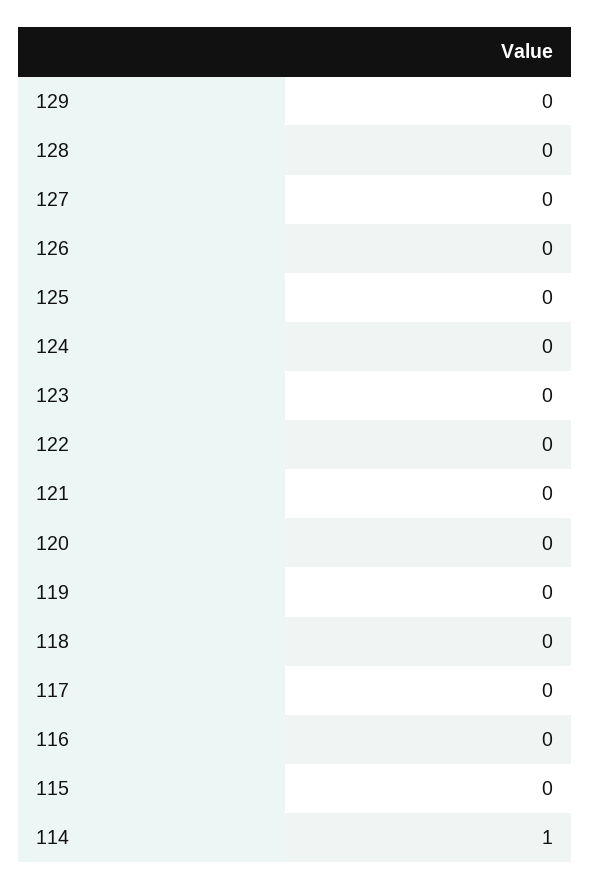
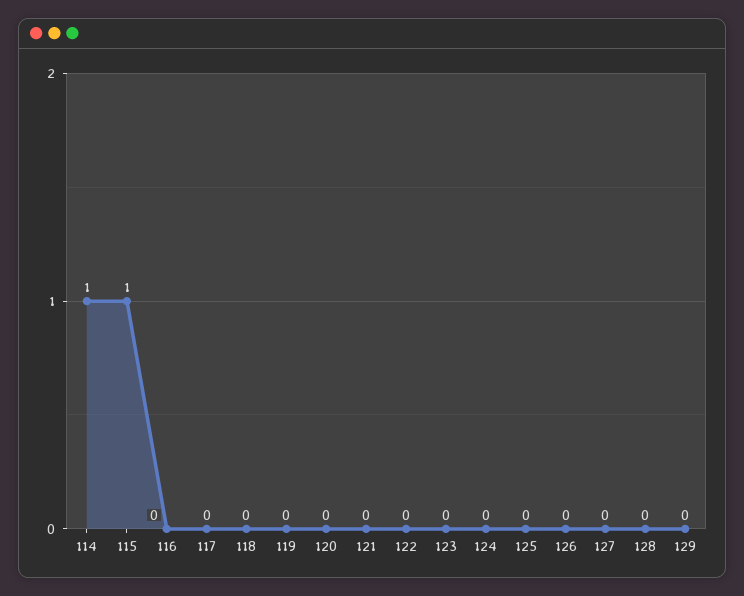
  {
    "129": 0,
    "128": 0,
    "127": 0,
    "126": 0,
    "125": 0,
    "124": 0,
    "123": 0,
    "122": 0,
    "121": 0,
    "120": 0,
    "119": 0,
    "118": 0,
    "117": 0,
    "116": 0,
-   "115": 0,
+   "115": 1,
    "114": 1
  }

